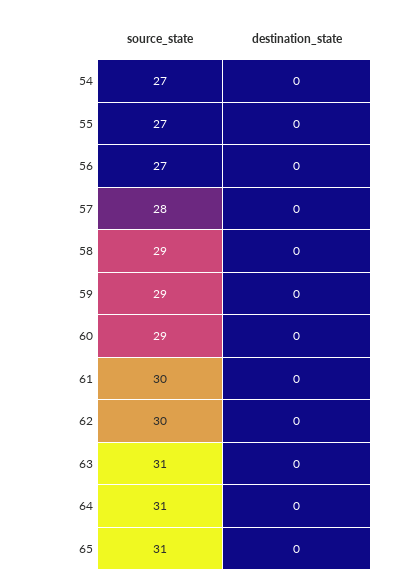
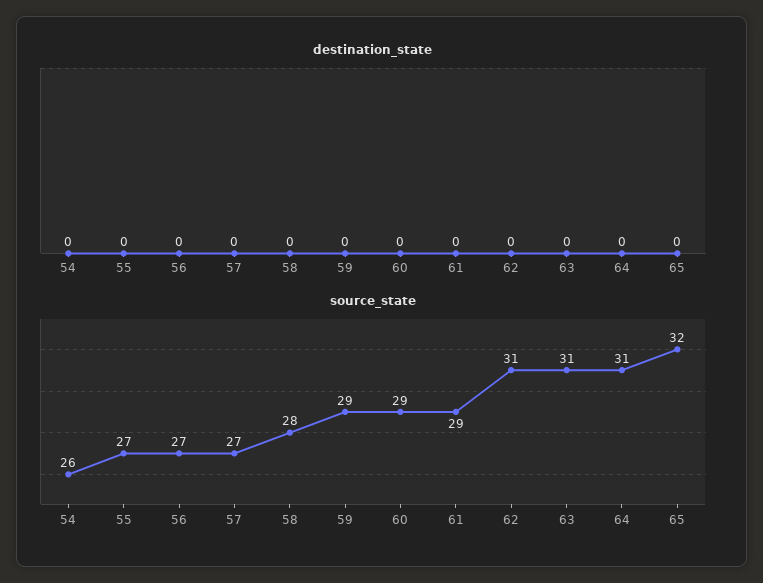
  {
    "source_state": {
-     "54": 27,
+     "54": 26,
      "55": 27,
      "56": 27,
-     "57": 28,
+     "57": 27,
-     "58": 29,
+     "58": 28,
      "59": 29,
      "60": 29,
-     "61": 30,
+     "61": 29,
-     "62": 30,
+     "62": 31,
      "63": 31,
      "64": 31,
-     "65": 31
+     "65": 32
    },
    "destination_state": {
      "54": 0,
      "55": 0,
      "56": 0,
      "57": 0,
      "58": 0,
      "59": 0,
      "60": 0,
      "61": 0,
      "62": 0,
      "63": 0,
      "64": 0,
      "65": 0
    }
  }

